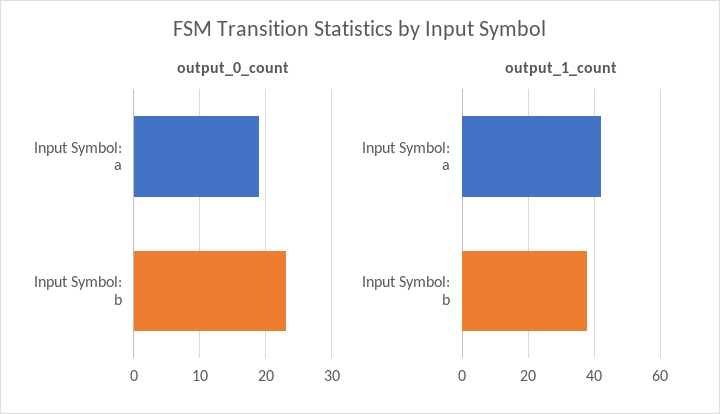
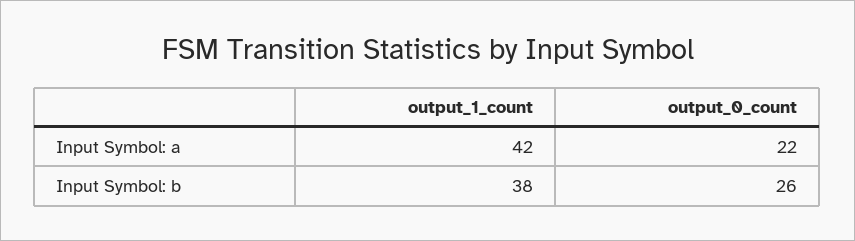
  {
    "output_0_count": {
-     "Input Symbol: a": 19,
+     "Input Symbol: a": 22,
-     "Input Symbol: b": 23
+     "Input Symbol: b": 26
    },
    "output_1_count": {
      "Input Symbol: a": 42,
      "Input Symbol: b": 38
    }
  }

